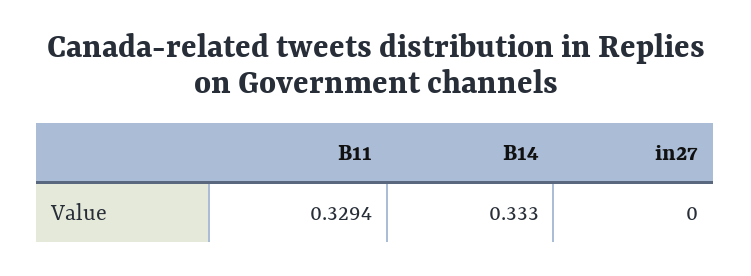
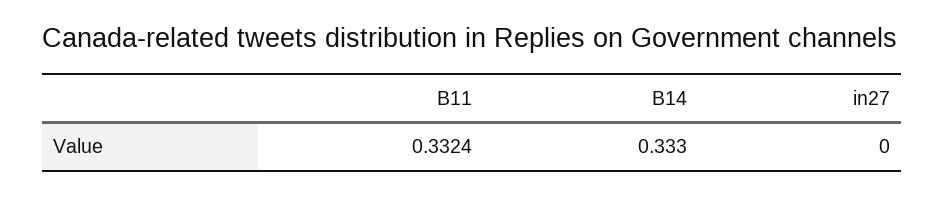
  {
-   "B11": 0.3294,
+   "B11": 0.3324,
    "B14": 0.333,
    "in27": 0
  }

